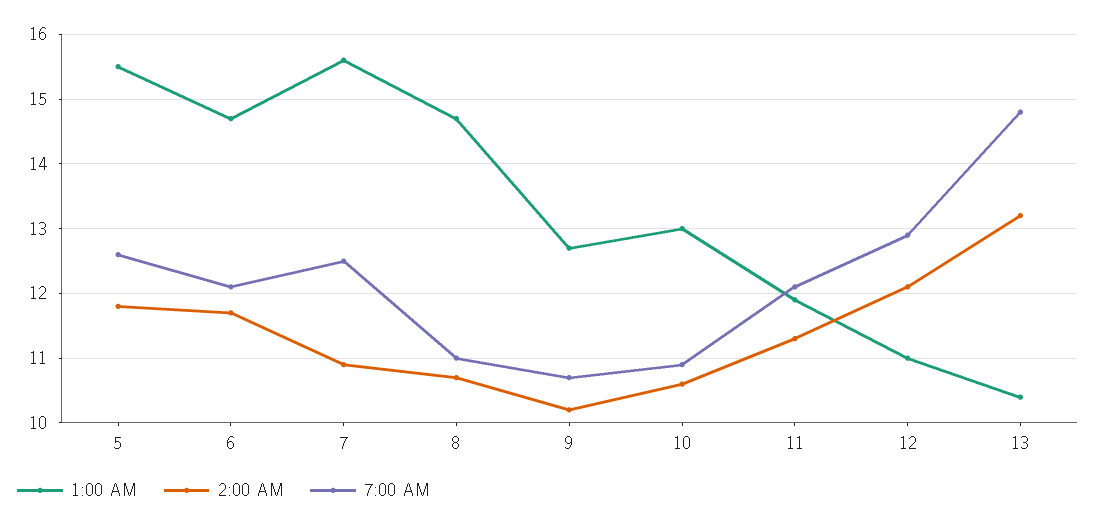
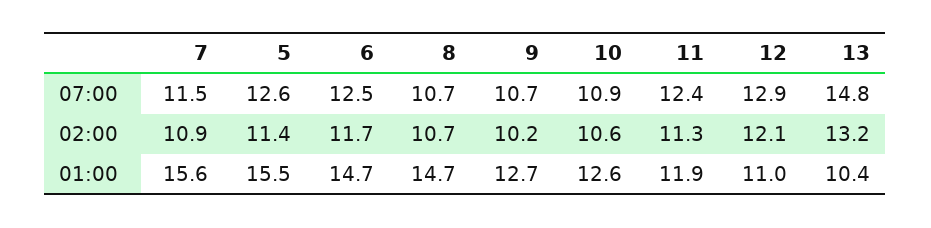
  {
    "1:00 AM": {
      "5": 15.5,
      "6": 14.7,
      "7": 15.6,
      "8": 14.7,
      "9": 12.7,
-     "10": 13,
+     "10": 12.6,
      "11": 11.9,
      "12": 11,
      "13": 10.4
    },
    "2:00 AM": {
-     "5": 11.8,
+     "5": 11.4,
      "6": 11.7,
      "7": 10.9,
      "8": 10.7,
      "9": 10.2,
      "10": 10.6,
      "11": 11.3,
      "12": 12.1,
      "13": 13.2
    },
    "7:00 AM": {
      "5": 12.6,
-     "6": 12.1,
+     "6": 12.5,
-     "7": 12.5,
+     "7": 11.5,
-     "8": 11,
+     "8": 10.7,
      "9": 10.7,
      "10": 10.9,
-     "11": 12.1,
+     "11": 12.4,
      "12": 12.9,
      "13": 14.8
    }
  }

